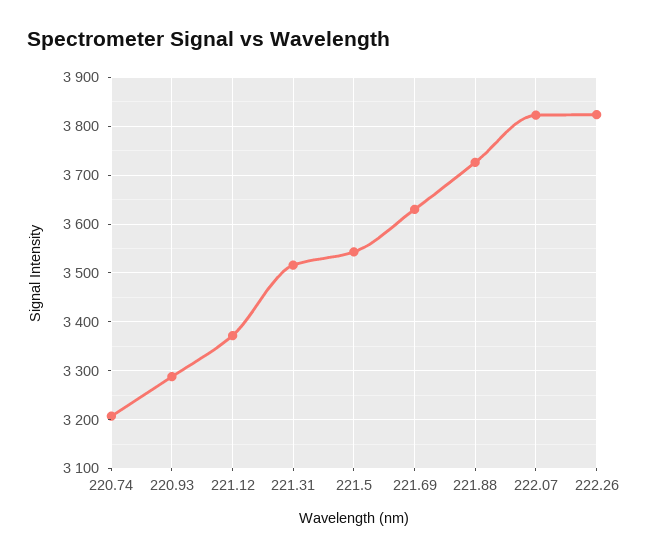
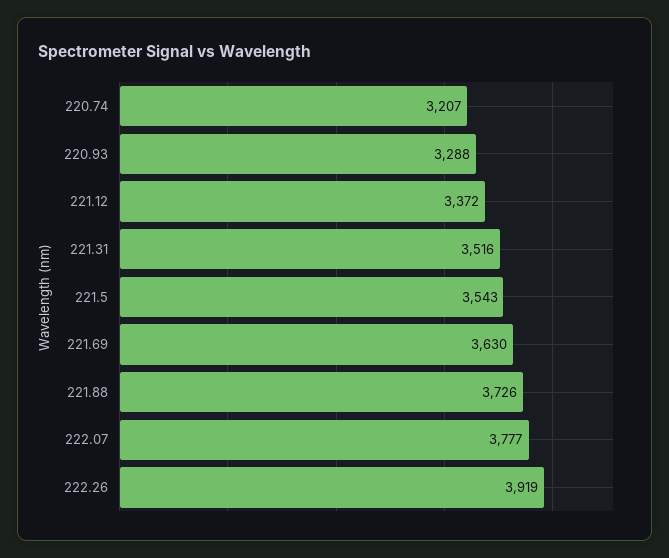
  {
    "220.74": 3207,
    "220.93": 3288,
    "221.12": 3372,
    "221.31": 3516,
    "221.5": 3543,
    "221.69": 3630,
    "221.88": 3726,
-   "222.07": 3820,
+   "222.07": 3777,
-   "222.26": 3820
+   "222.26": 3919
  }

